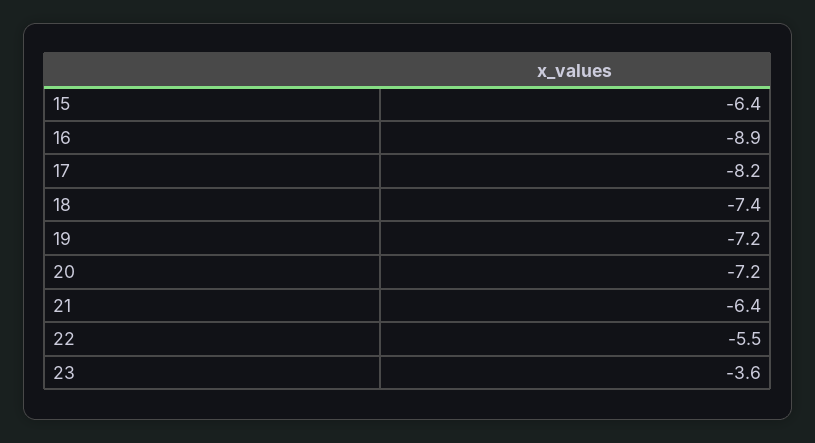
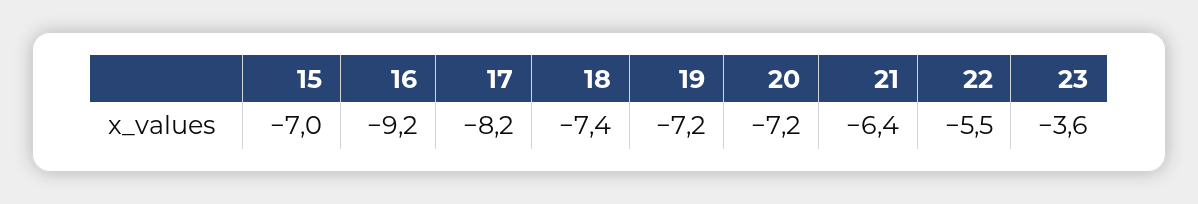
  {
-   "15": -6.4,
+   "15": -7,
-   "16": -8.9,
+   "16": -9.2,
    "17": -8.2,
    "18": -7.4,
    "19": -7.2,
    "20": -7.2,
    "21": -6.4,
    "22": -5.5,
    "23": -3.6
  }

